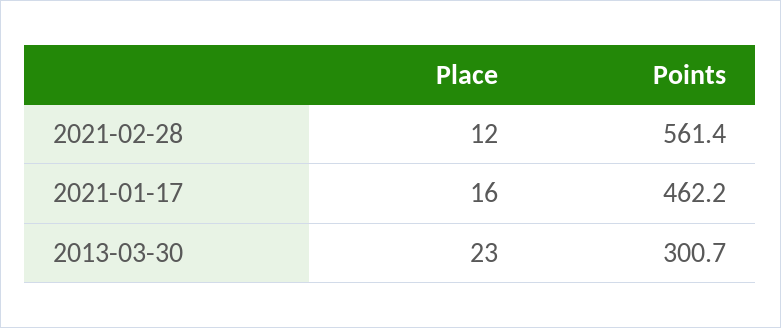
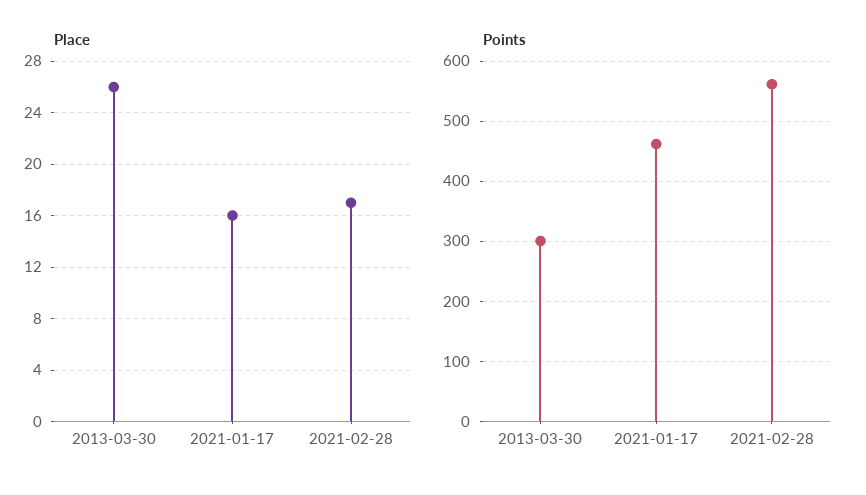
  {
    "Place": {
-     "2021-02-28": 12,
+     "2021-02-28": 17,
      "2021-01-17": 16,
-     "2013-03-30": 23
+     "2013-03-30": 26
    },
    "Points": {
      "2021-02-28": 561.4,
      "2021-01-17": 462.2,
      "2013-03-30": 300.7
    }
  }

